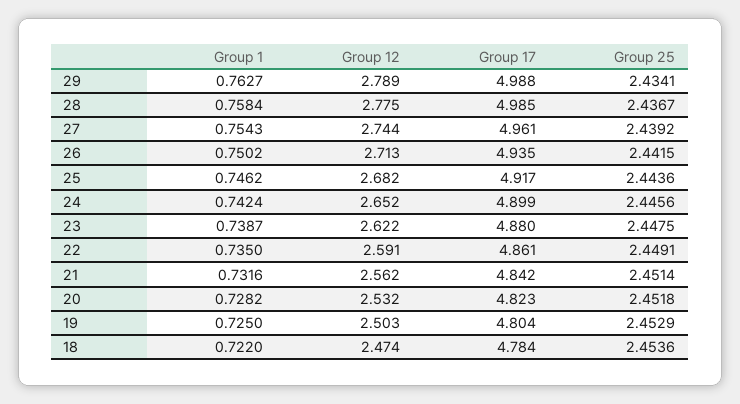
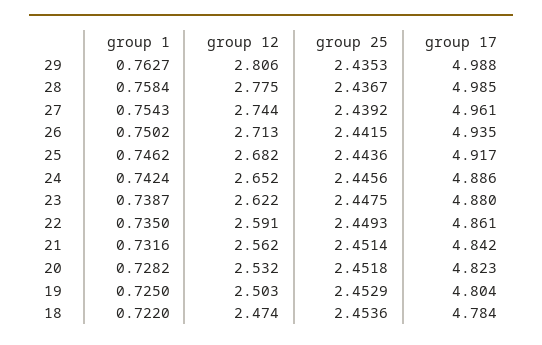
  {
    "Group 1": {
      "29": 0.7627,
      "28": 0.7584,
      "27": 0.7543,
      "26": 0.7502,
      "25": 0.7462,
      "24": 0.7424,
      "23": 0.7387,
      "22": 0.735,
      "21": 0.7316,
      "20": 0.7282,
      "19": 0.725,
      "18": 0.722
    },
    "Group 12": {
-     "29": 2.789,
+     "29": 2.806,
      "28": 2.775,
      "27": 2.744,
      "26": 2.713,
      "25": 2.682,
      "24": 2.652,
      "23": 2.622,
      "22": 2.591,
      "21": 2.562,
      "20": 2.532,
      "19": 2.503,
      "18": 2.474
    },
    "Group 17": {
      "29": 4.988,
      "28": 4.985,
      "27": 4.961,
      "26": 4.935,
      "25": 4.917,
-     "24": 4.899,
+     "24": 4.886,
      "23": 4.88,
      "22": 4.861,
      "21": 4.842,
      "20": 4.823,
      "19": 4.804,
      "18": 4.784
    },
    "Group 25": {
-     "29": 2.4341,
+     "29": 2.4353,
      "28": 2.4367,
      "27": 2.4392,
      "26": 2.4415,
      "25": 2.4436,
      "24": 2.4456,
      "23": 2.4475,
-     "22": 2.4491,
+     "22": 2.4493,
      "21": 2.4514,
      "20": 2.4518,
      "19": 2.4529,
      "18": 2.4536
    }
  }

